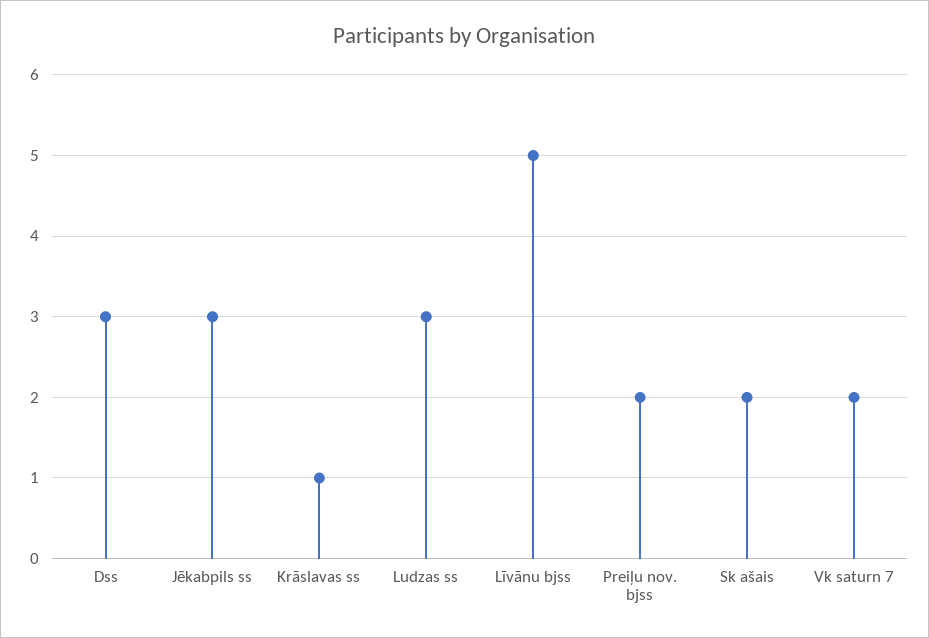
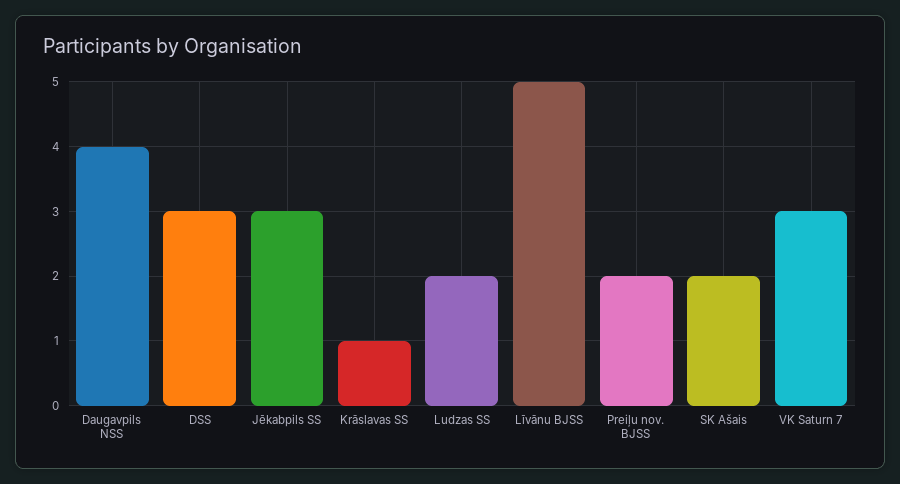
  {
    "Dss": 3,
    "Jēkabpils ss": 3,
    "Krāslavas ss": 1,
-   "Ludzas ss": 3,
+   "Ludzas ss": 2,
    "Līvānu bjss": 5,
    "Preiļu nov. bjss": 2,
    "Sk ašais": 2,
-   "Vk saturn 7": 2
+   "Vk saturn 7": 3,
+   "Daugavpils NSS": 4
  }

